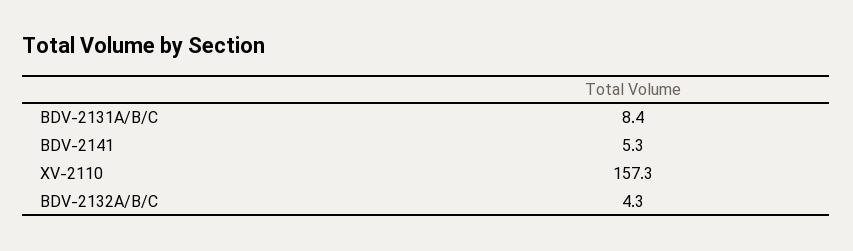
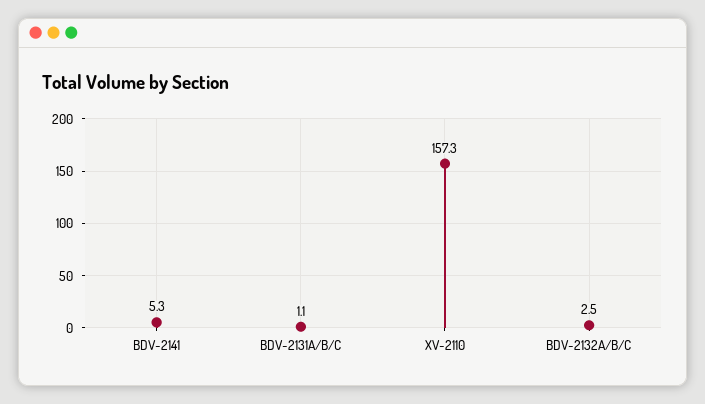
  {
-   "BDV-2131A/B/C": 8.4,
+   "BDV-2131A/B/C": 1.1,
    "BDV-2141": 5.3,
    "XV-2110": 157.3,
-   "BDV-2132A/B/C": 4.3
+   "BDV-2132A/B/C": 2.5
  }

